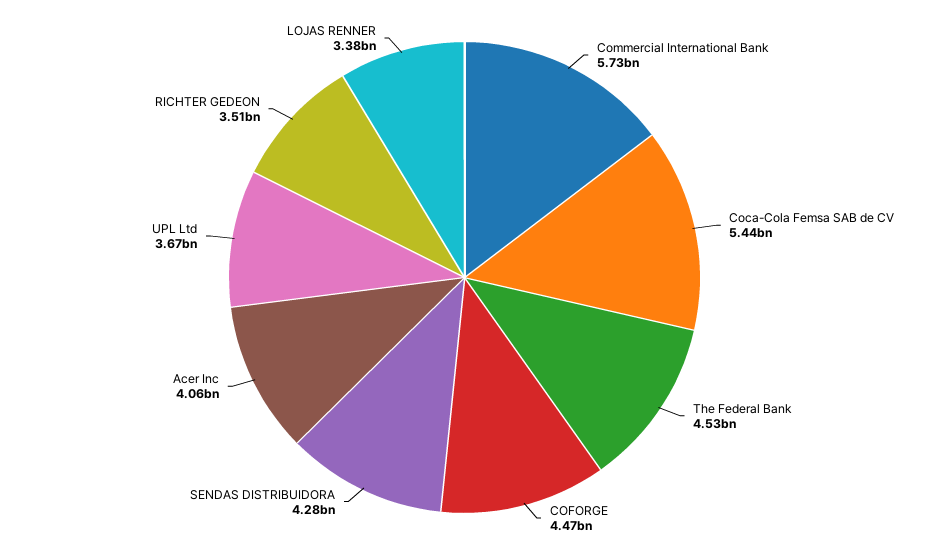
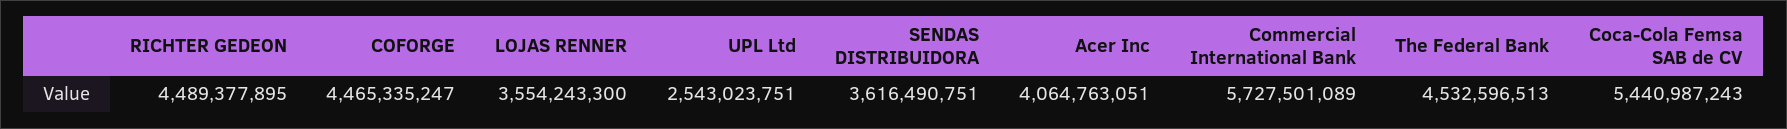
  {
    "Commercial International Bank": 5727501089,
    "Coca-Cola Femsa SAB de CV": 5440987243,
    "The Federal Bank": 4532596513,
    "COFORGE": 4465335247,
-   "SENDAS DISTRIBUIDORA": 4280000000,
+   "SENDAS DISTRIBUIDORA": 3616490751,
    "Acer Inc": 4064763051,
-   "UPL Ltd": 3670000000,
+   "UPL Ltd": 2543023751,
-   "RICHTER GEDEON": 3510000000,
+   "RICHTER GEDEON": 4489377895,
-   "LOJAS RENNER": 3380000000
+   "LOJAS RENNER": 3554243300
  }

